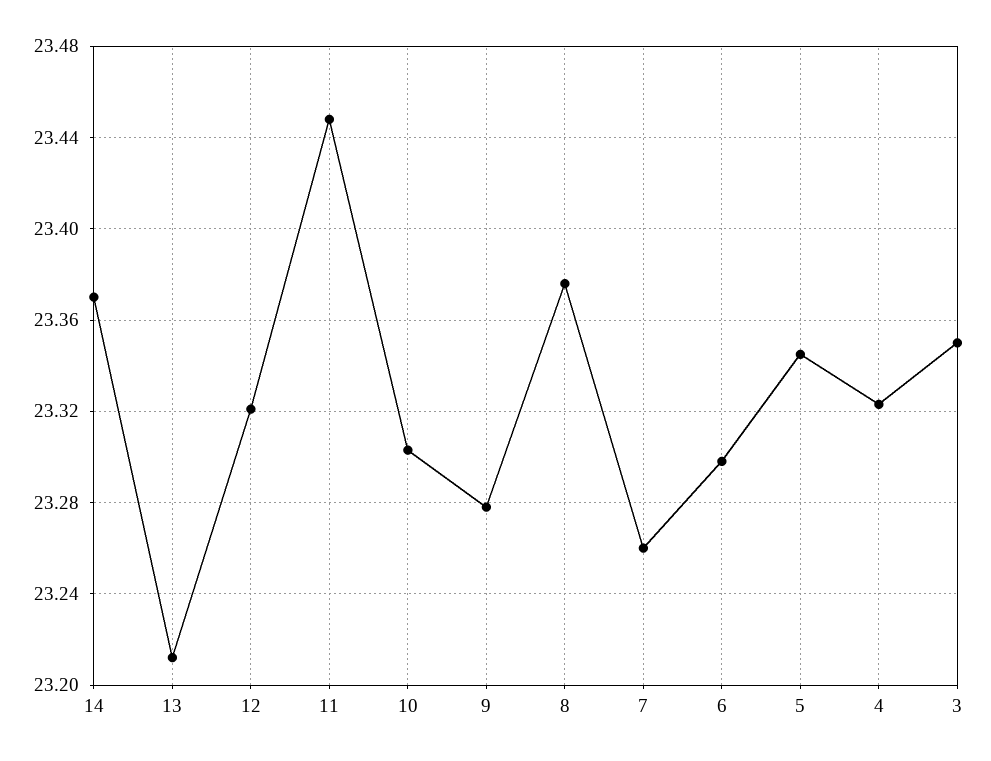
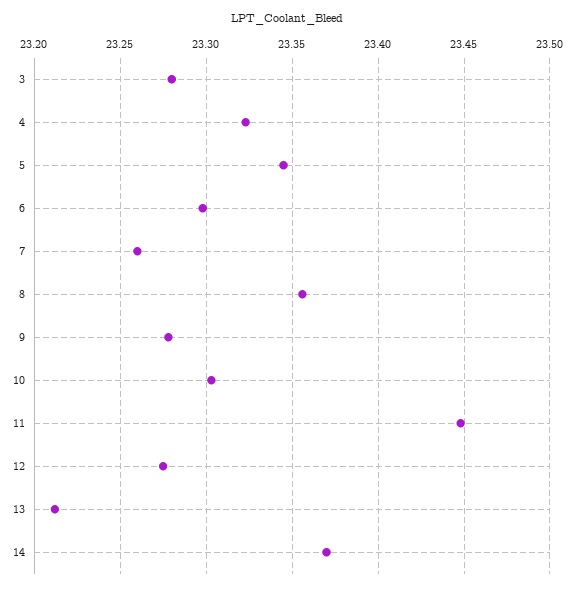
  {
    "14": 23.37,
    "13": 23.21,
-   "12": 23.32,
+   "12": 23.275,
    "11": 23.45,
    "10": 23.305,
    "9": 23.28,
-   "8": 23.375,
+   "8": 23.355,
    "7": 23.26,
    "6": 23.3,
    "5": 23.345,
    "4": 23.325,
-   "3": 23.35
+   "3": 23.28
  }

